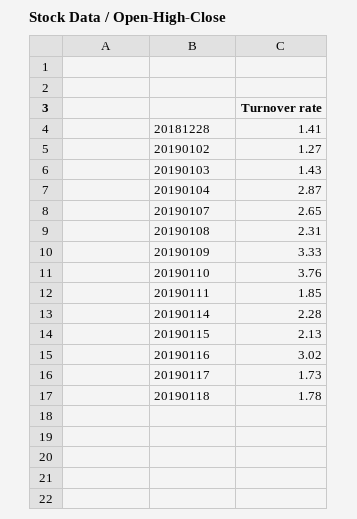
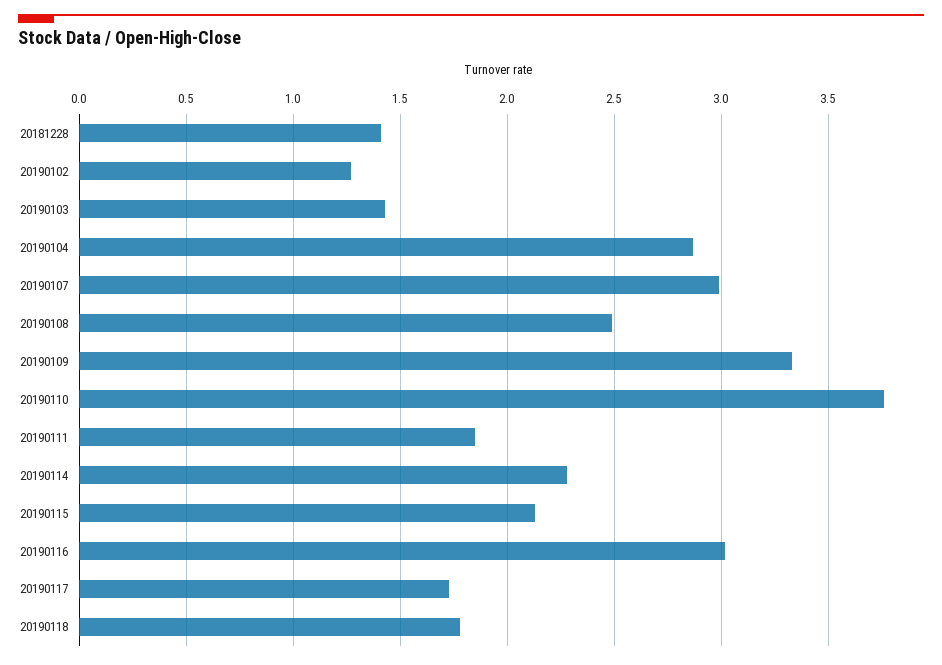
  {
    "20181228": 1.41,
    "20190102": 1.27,
    "20190103": 1.43,
    "20190104": 2.87,
-   "20190107": 2.65,
+   "20190107": 3,
-   "20190108": 2.31,
+   "20190108": 2.5,
    "20190109": 3.33,
    "20190110": 3.76,
    "20190111": 1.85,
    "20190114": 2.28,
    "20190115": 2.13,
    "20190116": 3.02,
    "20190117": 1.73,
    "20190118": 1.78
  }

